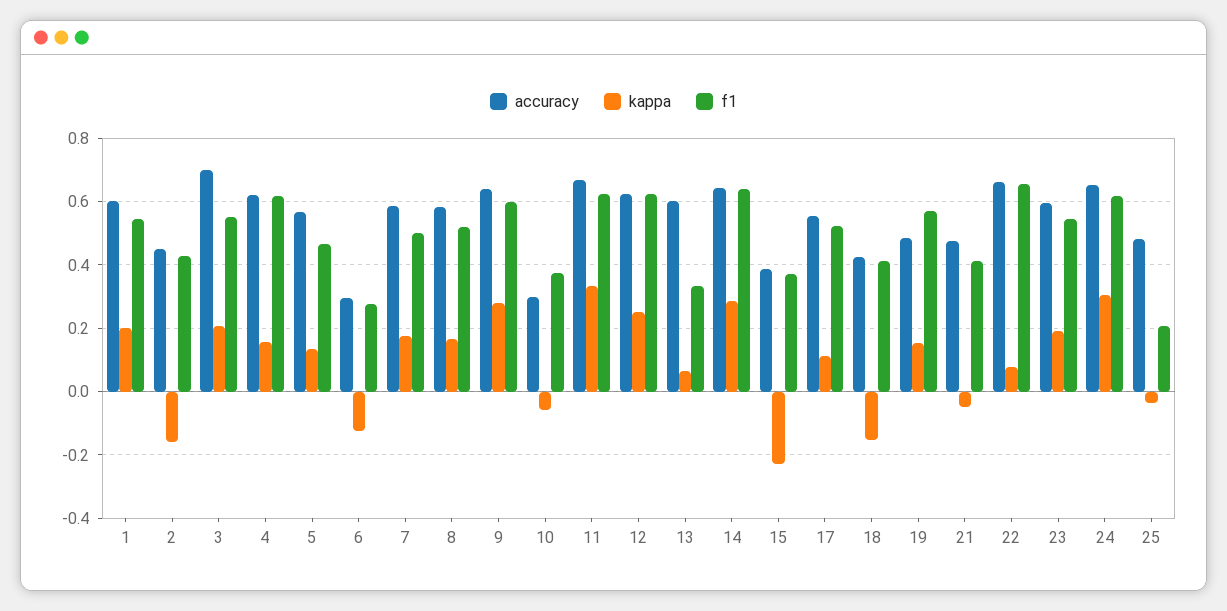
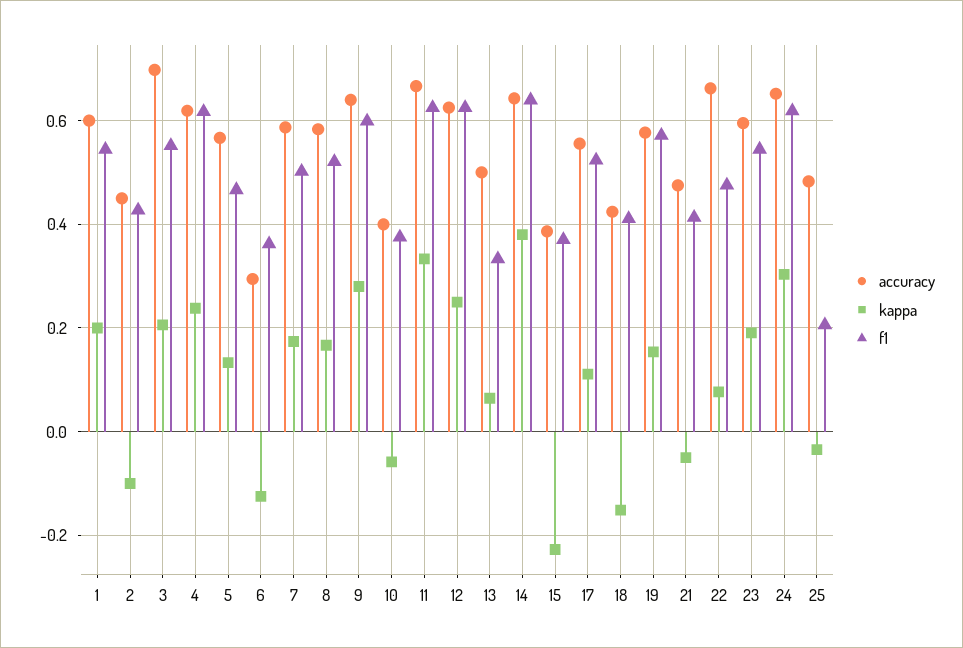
  {
    "accuracy": {
      "1": 0.6,
      "2": 0.46,
      "3": 0.7,
      "4": 0.62,
      "5": 0.56,
      "6": 0.3,
      "7": 0.58,
      "8": 0.58,
      "9": 0.64,
-     "10": 0.3,
+     "10": 0.4,
      "11": 0.66,
      "12": 0.62,
-     "13": 0.6,
+     "13": 0.5,
      "14": 0.64,
      "15": 0.38,
      "17": 0.56,
      "18": 0.42,
-     "19": 0.48,
+     "19": 0.58,
      "21": 0.48,
      "22": 0.66,
      "23": 0.6,
      "24": 0.66,
      "25": 0.48
    },
    "kappa": {
      "1": 0.2,
-     "2": -0.16,
+     "2": -0.1,
      "3": 0.2,
-     "4": 0.16,
+     "4": 0.24,
      "5": 0.14,
      "6": -0.12,
      "7": 0.18,
      "8": 0.16,
      "9": 0.28,
      "10": -0.06,
      "11": 0.34,
      "12": 0.26,
      "13": 0.06,
-     "14": 0.28,
+     "14": 0.38,
      "15": -0.22,
      "17": 0.12,
      "18": -0.16,
      "19": 0.16,
      "21": -0.06,
      "22": 0.08,
      "23": 0.2,
      "24": 0.3,
      "25": -0.04
    },
    "f1": {
      "1": 0.54,
      "2": 0.42,
      "3": 0.56,
      "4": 0.62,
      "5": 0.46,
-     "6": 0.28,
+     "6": 0.36,
      "7": 0.5,
      "8": 0.52,
      "9": 0.6,
      "10": 0.38,
      "11": 0.62,
      "12": 0.62,
      "13": 0.34,
      "14": 0.64,
      "15": 0.38,
      "17": 0.52,
      "18": 0.42,
      "19": 0.58,
      "21": 0.42,
-     "22": 0.66,
+     "22": 0.48,
      "23": 0.54,
      "24": 0.62,
      "25": 0.2
    }
  }

